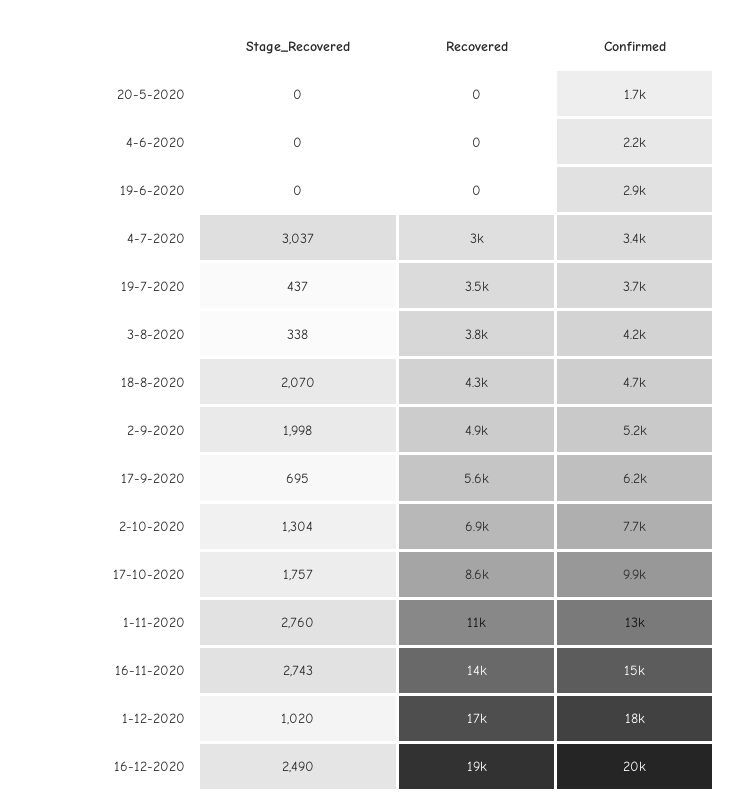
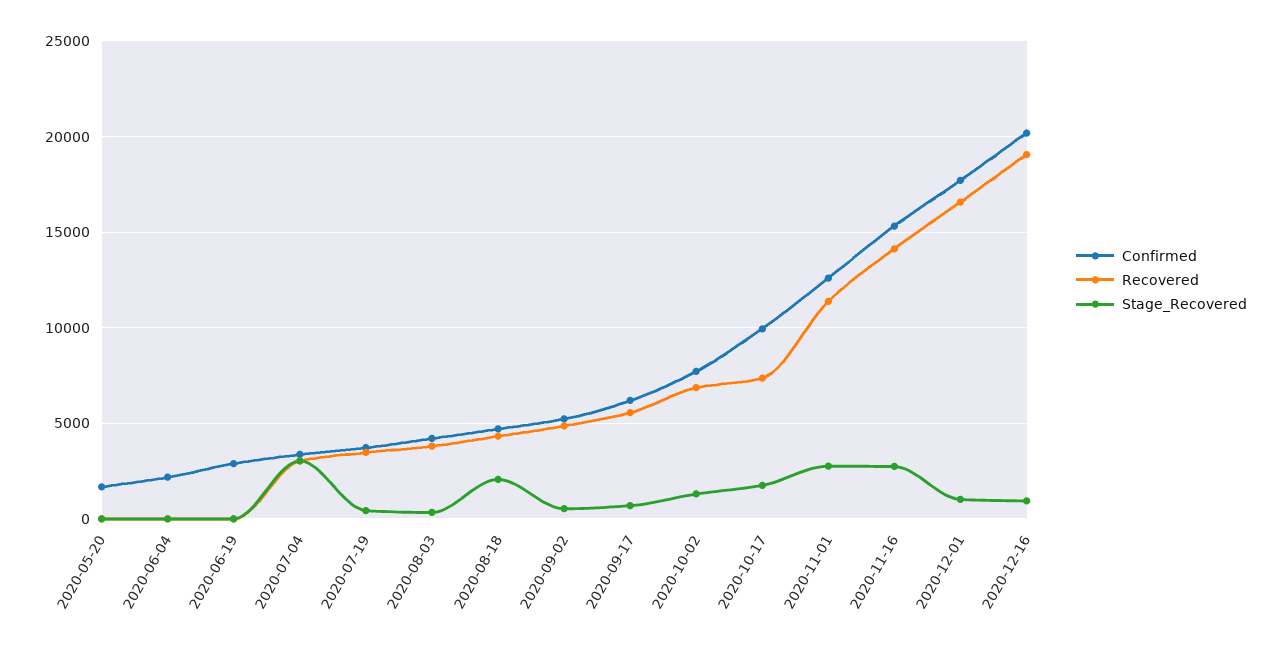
  {
    "Stage_Recovered": {
      "20-5-2020": 0,
      "4-6-2020": 0,
      "19-6-2020": 0,
      "4-7-2020": 3037,
      "19-7-2020": 437,
      "3-8-2020": 338,
      "18-8-2020": 2070,
-     "2-9-2020": 1998,
+     "2-9-2020": 500,
      "17-9-2020": 695,
      "2-10-2020": 1304,
      "17-10-2020": 1757,
      "1-11-2020": 2760,
      "16-11-2020": 2743,
      "1-12-2020": 1020,
-     "16-12-2020": 2490
+     "16-12-2020": 1000
    },
    "Recovered": {
      "20-5-2020": 0,
      "4-6-2020": 0,
      "19-6-2020": 0,
      "4-7-2020": 3000,
      "19-7-2020": 3500,
      "3-8-2020": 3800,
      "18-8-2020": 4300,
      "2-9-2020": 4900,
      "17-9-2020": 5600,
      "2-10-2020": 6900,
-     "17-10-2020": 8600,
+     "17-10-2020": 7500,
      "1-11-2020": 11000,
      "16-11-2020": 14000,
      "1-12-2020": 17000,
      "16-12-2020": 19000
    },
    "Confirmed": {
      "20-5-2020": 1700,
      "4-6-2020": 2200,
      "19-6-2020": 2900,
      "4-7-2020": 3400,
      "19-7-2020": 3700,
      "3-8-2020": 4200,
      "18-8-2020": 4700,
      "2-9-2020": 5200,
      "17-9-2020": 6200,
      "2-10-2020": 7700,
      "17-10-2020": 9900,
      "1-11-2020": 13000,
      "16-11-2020": 15000,
      "1-12-2020": 18000,
      "16-12-2020": 20000
    }
  }

